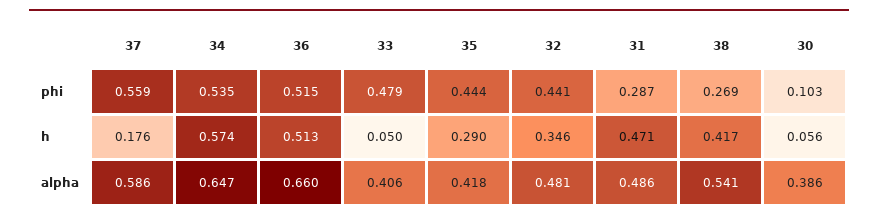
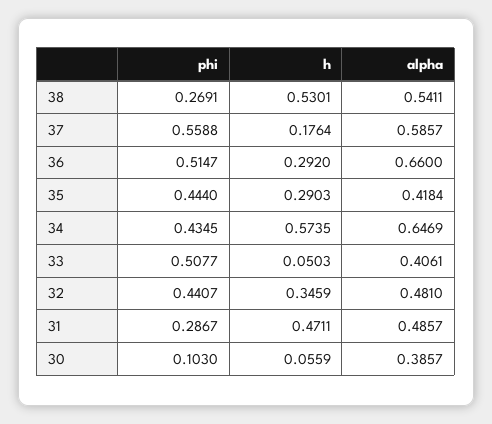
  {
    "37": {
      "phi": 0.5588,
      "h": 0.1764,
      "alpha": 0.5857
    },
    "34": {
-     "phi": 0.535,
+     "phi": 0.4345,
      "h": 0.5735,
      "alpha": 0.6469
    },
    "36": {
      "phi": 0.5147,
-     "h": 0.513,
+     "h": 0.292,
      "alpha": 0.66
    },
    "33": {
-     "phi": 0.479,
+     "phi": 0.5077,
      "h": 0.0503,
      "alpha": 0.4061
    },
    "35": {
      "phi": 0.444,
      "h": 0.2903,
      "alpha": 0.4184
    },
    "32": {
      "phi": 0.4407,
      "h": 0.3459,
      "alpha": 0.481
    },
    "31": {
      "phi": 0.2867,
      "h": 0.4711,
      "alpha": 0.4857
    },
    "38": {
      "phi": 0.2691,
-     "h": 0.417,
+     "h": 0.5301,
      "alpha": 0.5411
    },
    "30": {
      "phi": 0.103,
      "h": 0.0559,
      "alpha": 0.3857
    }
  }

